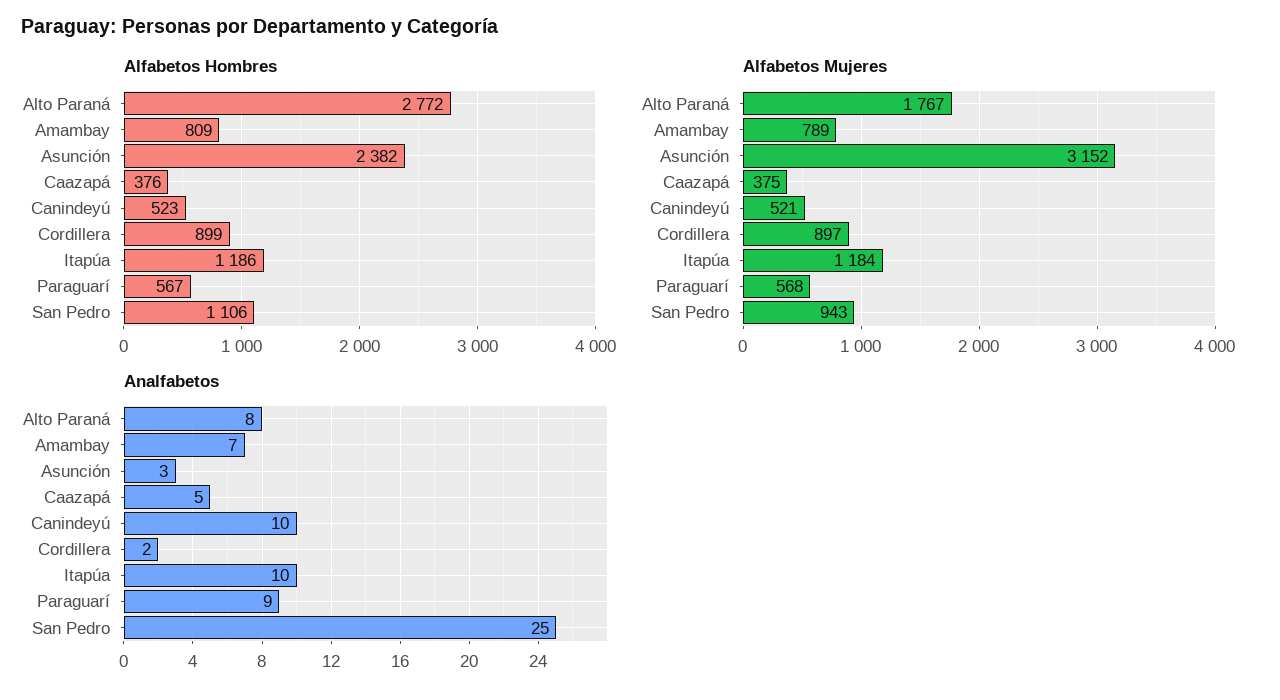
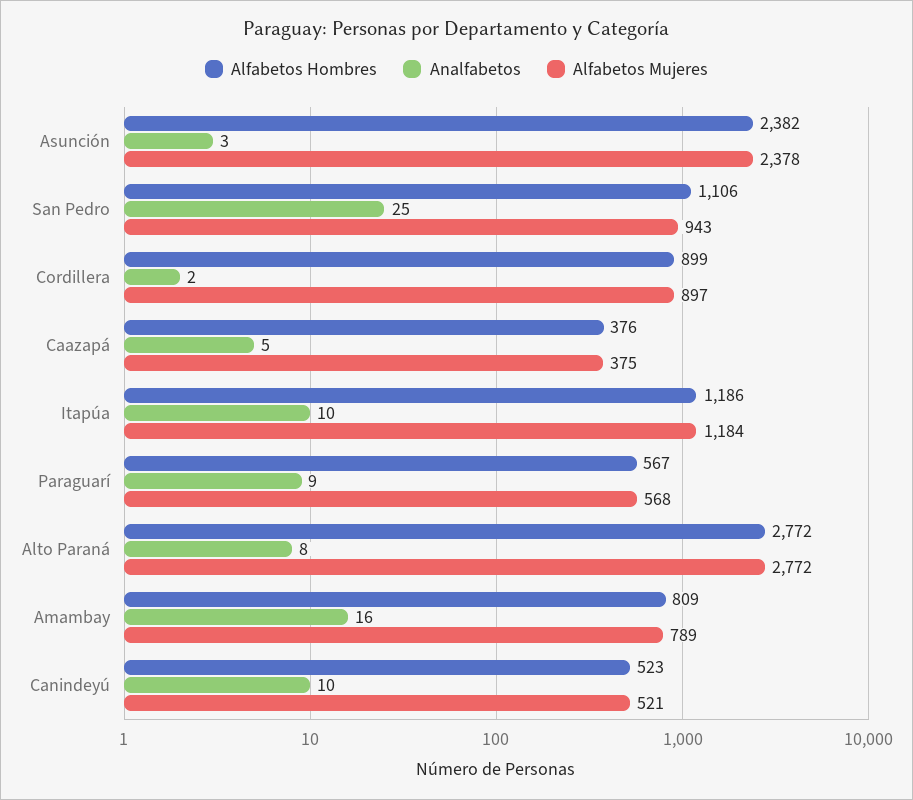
  {
    "Alfabetos Hombres": {
      "Alto Paraná": 2772,
      "Amambay": 809,
      "Asunción": 2382,
      "Caazapá": 376,
      "Canindeyú": 523,
      "Cordillera": 899,
      "Itapúa": 1186,
      "Paraguarí": 567,
      "San Pedro": 1106
    },
    "Alfabetos Mujeres": {
-     "Alto Paraná": 1767,
+     "Alto Paraná": 2772,
      "Amambay": 789,
-     "Asunción": 3152,
+     "Asunción": 2378,
      "Caazapá": 375,
      "Canindeyú": 521,
      "Cordillera": 897,
      "Itapúa": 1184,
      "Paraguarí": 568,
      "San Pedro": 943
    },
    "Analfabetos": {
      "Alto Paraná": 8,
-     "Amambay": 7,
+     "Amambay": 16,
      "Asunción": 3,
      "Caazapá": 5,
      "Canindeyú": 10,
      "Cordillera": 2,
      "Itapúa": 10,
      "Paraguarí": 9,
      "San Pedro": 25
    }
  }

